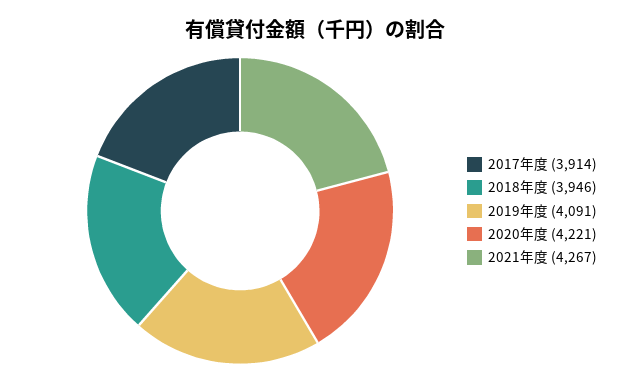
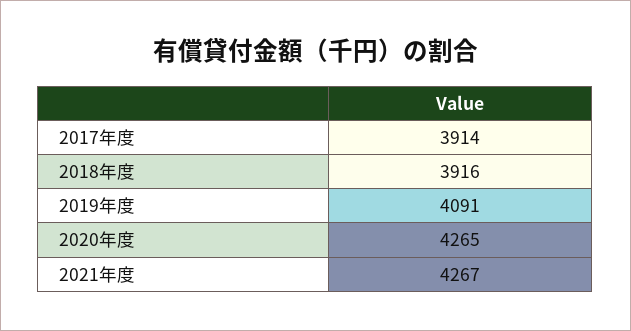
  {
    "2017年度": 3914,
-   "2018年度": 3946,
+   "2018年度": 3916,
    "2019年度": 4091,
-   "2020年度": 4221,
+   "2020年度": 4265,
    "2021年度": 4267
  }

